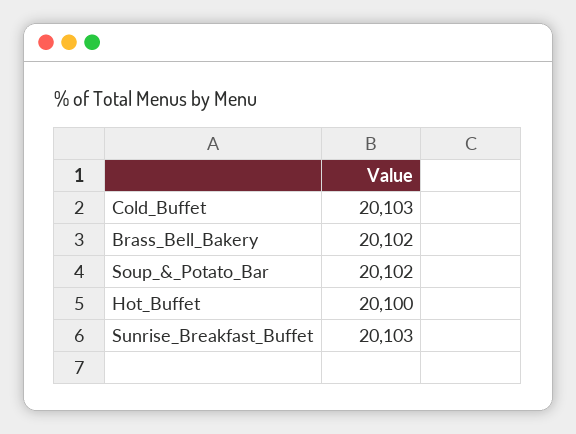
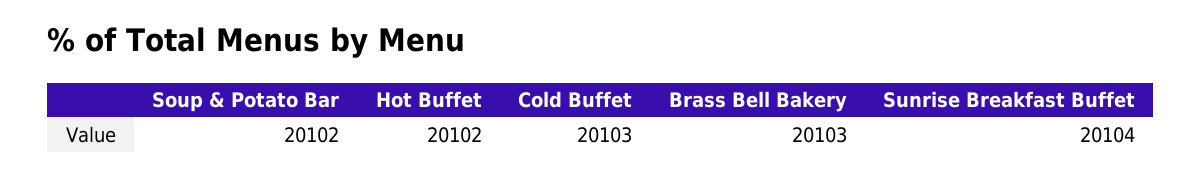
  {
    "Cold_Buffet": 20103,
-   "Brass_Bell_Bakery": 20102,
+   "Brass_Bell_Bakery": 20103,
    "Soup_&_Potato_Bar": 20102,
-   "Hot_Buffet": 20100,
+   "Hot_Buffet": 20102,
-   "Sunrise_Breakfast_Buffet": 20103
+   "Sunrise_Breakfast_Buffet": 20104
  }

